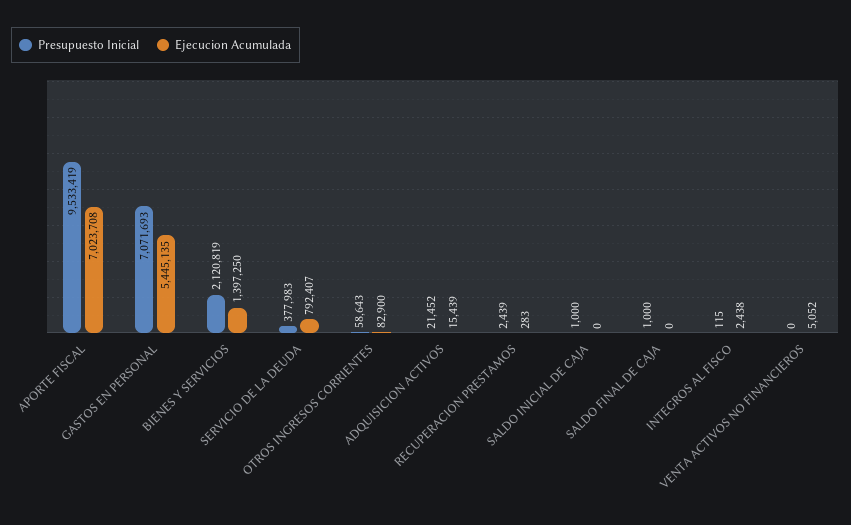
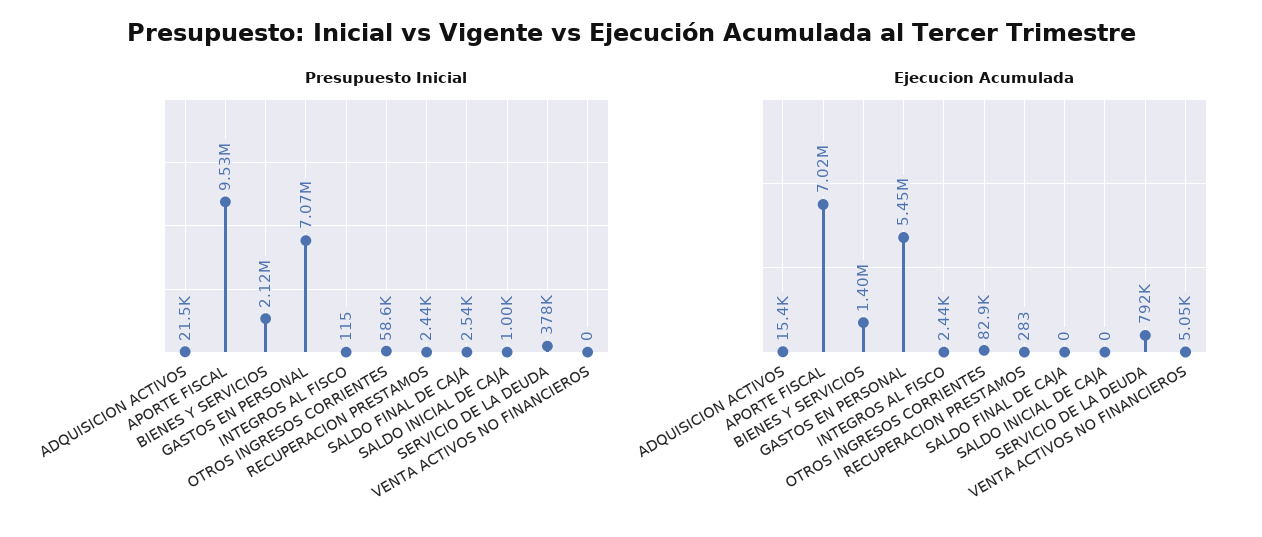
  {
    "Presupuesto Inicial": {
      "APORTE FISCAL": 9533419,
      "GASTOS EN PERSONAL": 7071693,
      "BIENES Y SERVICIOS": 2120819,
      "SERVICIO DE LA DEUDA": 377983,
      "OTROS INGRESOS CORRIENTES": 58643,
      "ADQUISICION ACTIVOS": 21452,
      "RECUPERACION PRESTAMOS": 2439,
      "SALDO INICIAL DE CAJA": 1000,
-     "SALDO FINAL DE CAJA": 1000,
+     "SALDO FINAL DE CAJA": 2540,
      "INTEGROS AL FISCO": 115,
      "VENTA ACTIVOS NO FINANCIEROS": 0
    },
    "Ejecucion Acumulada": {
      "APORTE FISCAL": 7023708,
      "GASTOS EN PERSONAL": 5445135,
      "BIENES Y SERVICIOS": 1397250,
      "SERVICIO DE LA DEUDA": 792407,
      "OTROS INGRESOS CORRIENTES": 82900,
      "ADQUISICION ACTIVOS": 15439,
      "RECUPERACION PRESTAMOS": 283,
      "SALDO INICIAL DE CAJA": 0,
      "SALDO FINAL DE CAJA": 0,
      "INTEGROS AL FISCO": 2438,
      "VENTA ACTIVOS NO FINANCIEROS": 5052
    }
  }

